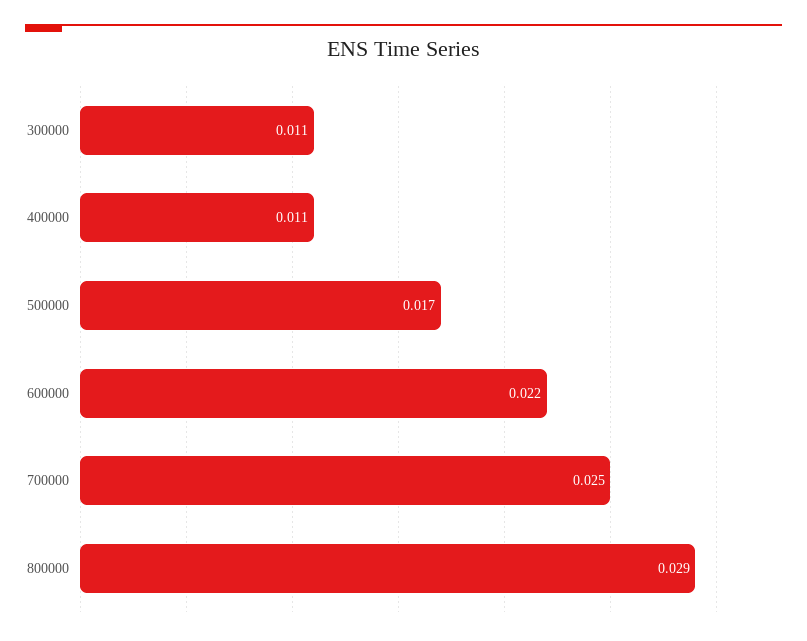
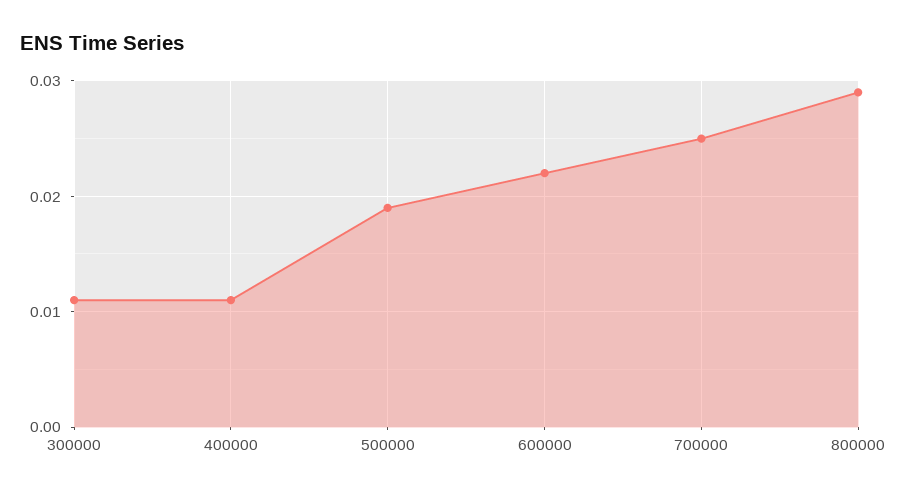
  {
    "300000": 0.011,
    "400000": 0.011,
-   "500000": 0.017,
+   "500000": 0.019,
    "600000": 0.022,
    "700000": 0.025,
    "800000": 0.029
  }

